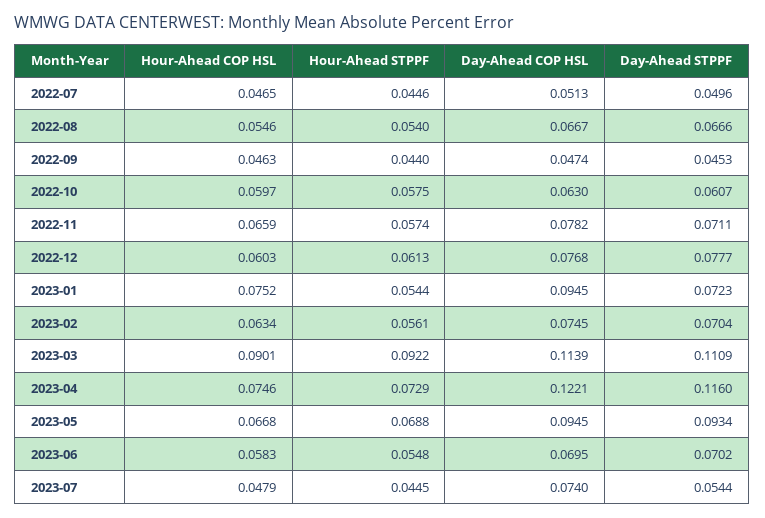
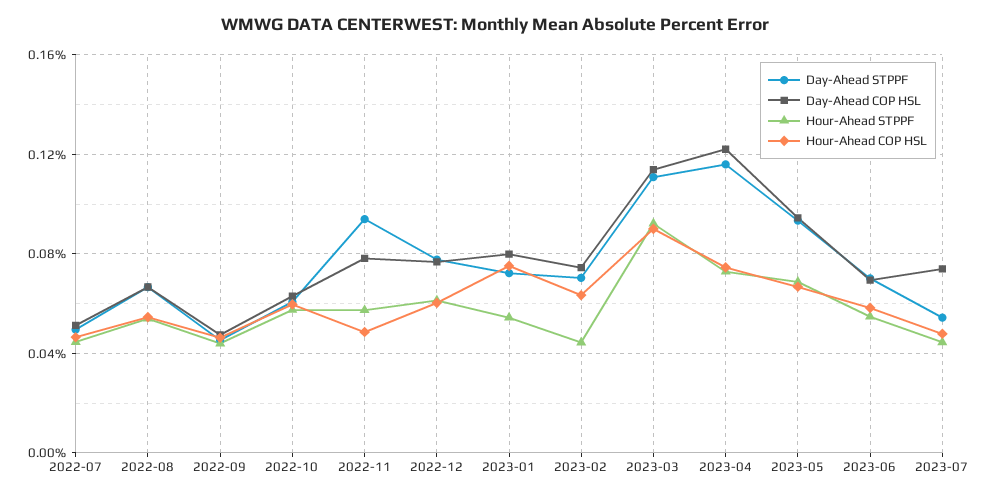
  {
    "Hour-Ahead COP HSL": {
      "2022-07": 0.0465,
      "2022-08": 0.0546,
      "2022-09": 0.0463,
      "2022-10": 0.0597,
-     "2022-11": 0.0659,
+     "2022-11": 0.05,
      "2022-12": 0.0603,
      "2023-01": 0.0752,
      "2023-02": 0.0634,
      "2023-03": 0.0901,
      "2023-04": 0.0746,
      "2023-05": 0.0668,
      "2023-06": 0.0583,
      "2023-07": 0.0479
    },
    "Hour-Ahead STPPF": {
      "2022-07": 0.0446,
      "2022-08": 0.054,
      "2022-09": 0.044,
      "2022-10": 0.0575,
      "2022-11": 0.0574,
      "2022-12": 0.0613,
      "2023-01": 0.0544,
-     "2023-02": 0.0561,
+     "2023-02": 0.045,
      "2023-03": 0.0922,
      "2023-04": 0.0729,
      "2023-05": 0.0688,
      "2023-06": 0.0548,
      "2023-07": 0.0445
    },
    "Day-Ahead COP HSL": {
      "2022-07": 0.0513,
      "2022-08": 0.0667,
      "2022-09": 0.0474,
      "2022-10": 0.063,
      "2022-11": 0.0782,
      "2022-12": 0.0768,
-     "2023-01": 0.0945,
+     "2023-01": 0.08,
      "2023-02": 0.0745,
      "2023-03": 0.1139,
      "2023-04": 0.1221,
      "2023-05": 0.0945,
      "2023-06": 0.0695,
      "2023-07": 0.074
    },
    "Day-Ahead STPPF": {
      "2022-07": 0.0496,
      "2022-08": 0.0666,
      "2022-09": 0.0453,
      "2022-10": 0.0607,
-     "2022-11": 0.0711,
+     "2022-11": 0.095,
      "2022-12": 0.0777,
      "2023-01": 0.0723,
      "2023-02": 0.0704,
      "2023-03": 0.1109,
      "2023-04": 0.116,
      "2023-05": 0.0934,
      "2023-06": 0.0702,
      "2023-07": 0.0544
    }
  }

